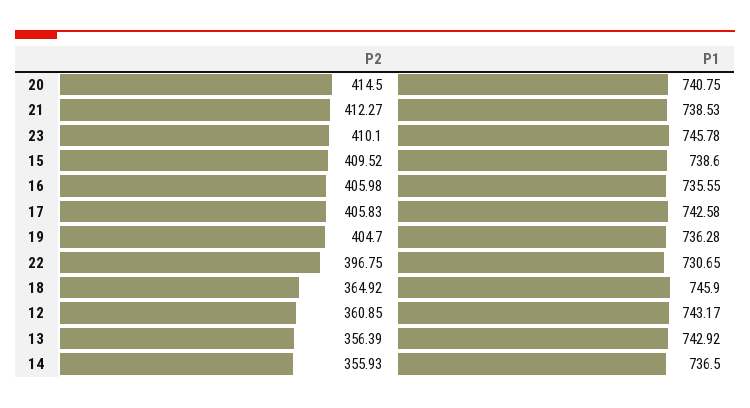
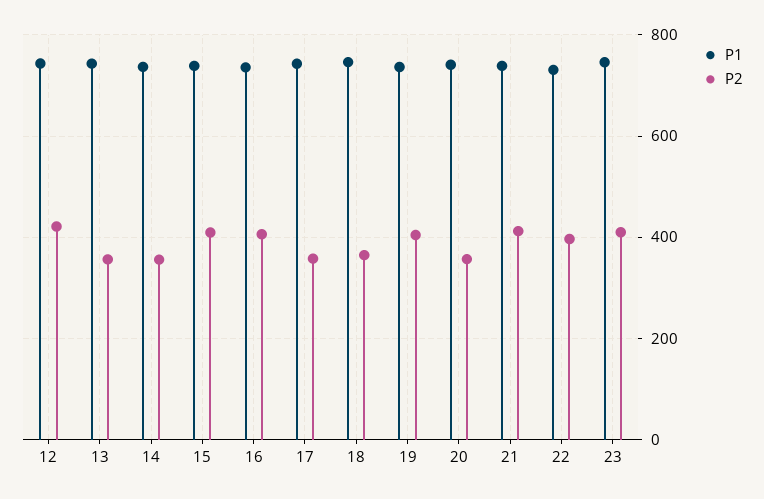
  {
    "P2": {
-     "20": 414.5,
+     "20": 360,
      "21": 412.27,
      "23": 410.1,
      "15": 409.52,
      "16": 405.98,
-     "17": 405.83,
+     "17": 360,
      "19": 404.7,
      "22": 396.75,
      "18": 364.92,
-     "12": 360.85,
+     "12": 420,
      "13": 356.39,
      "14": 355.93
    },
    "P1": {
      "20": 740.75,
      "21": 738.53,
      "23": 745.78,
      "15": 738.6,
      "16": 735.55,
      "17": 742.58,
      "19": 736.28,
      "22": 730.65,
      "18": 745.9,
      "12": 743.17,
      "13": 742.92,
      "14": 736.5
    }
  }

